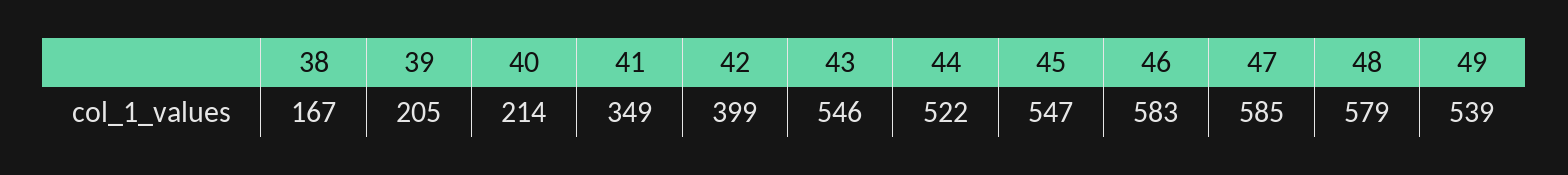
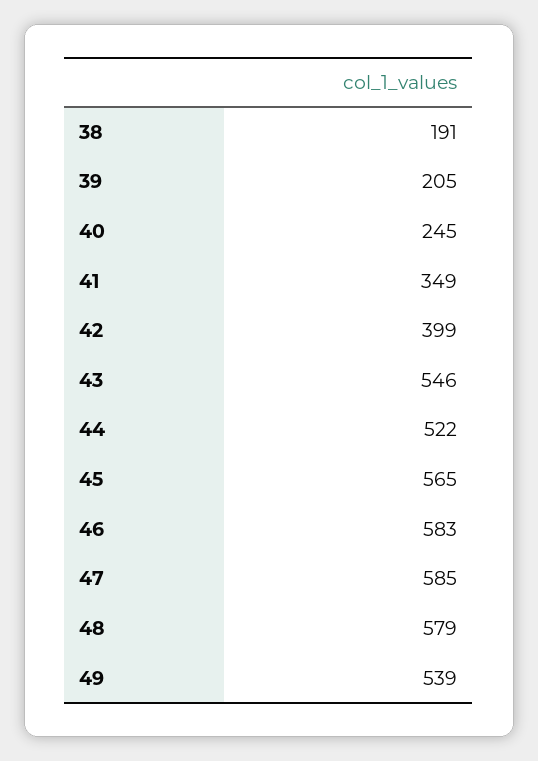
  {
-   "38": 167,
+   "38": 191,
    "39": 205,
-   "40": 214,
+   "40": 245,
    "41": 349,
    "42": 399,
    "43": 546,
    "44": 522,
-   "45": 547,
+   "45": 565,
    "46": 583,
    "47": 585,
    "48": 579,
    "49": 539
  }

